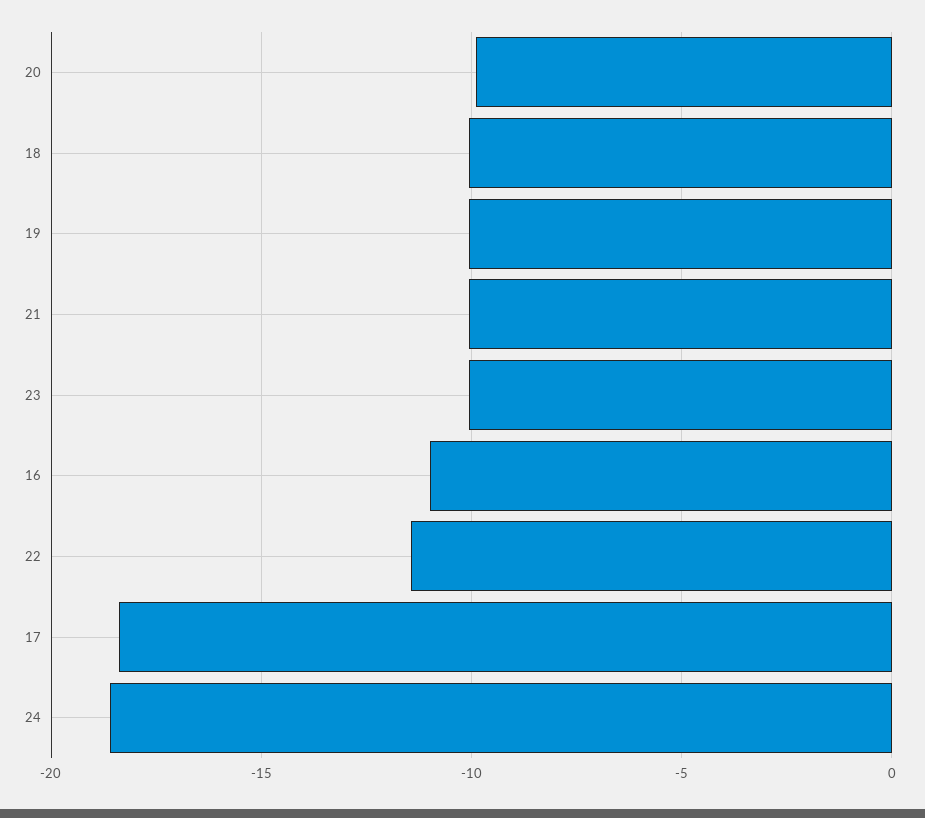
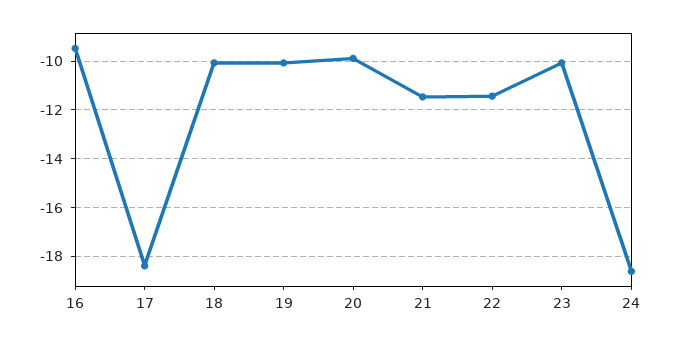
  {
    "20": -10,
    "18": -10,
    "19": -10,
-   "21": -10,
+   "21": -11.5,
    "23": -10,
-   "16": -11,
+   "16": -9.5,
    "22": -11.5,
    "17": -18.5,
    "24": -18.5
  }

